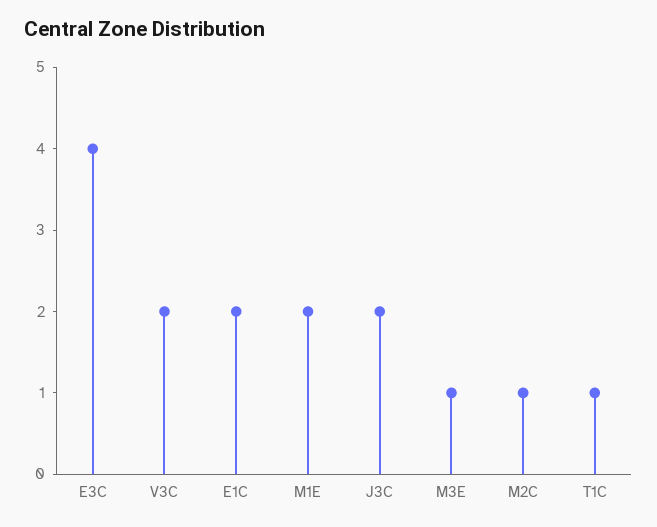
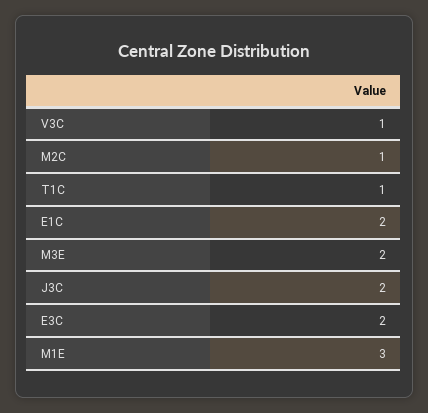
  {
-   "E3C": 4,
+   "E3C": 2,
-   "V3C": 2,
+   "V3C": 1,
    "E1C": 2,
-   "M1E": 2,
+   "M1E": 3,
    "J3C": 2,
-   "M3E": 1,
+   "M3E": 2,
    "M2C": 1,
    "T1C": 1
  }

